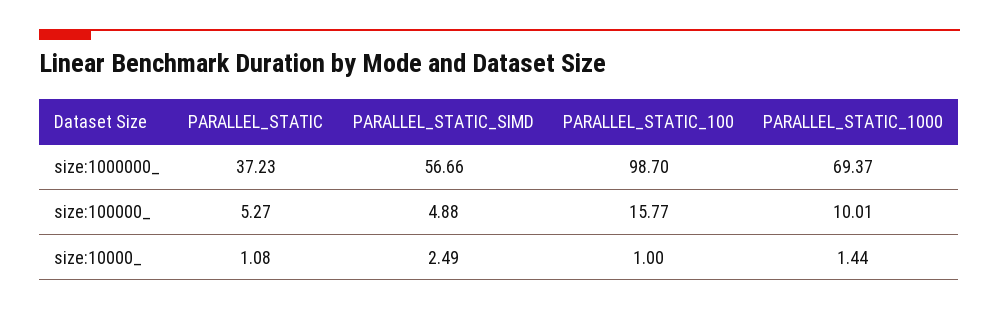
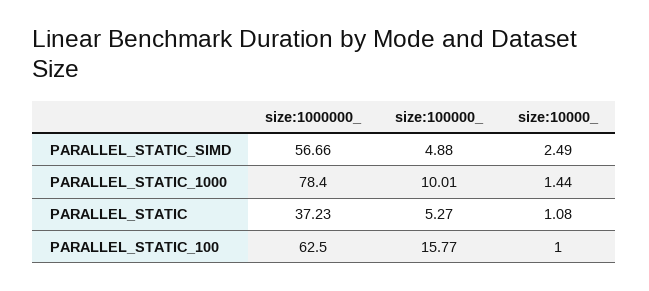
  {
    "PARALLEL_STATIC": {
      "size:1000000_": 37.23,
      "size:100000_": 5.27,
      "size:10000_": 1.08
    },
    "PARALLEL_STATIC_SIMD": {
      "size:1000000_": 56.66,
      "size:100000_": 4.88,
      "size:10000_": 2.49
    },
    "PARALLEL_STATIC_100": {
-     "size:1000000_": 98.7,
+     "size:1000000_": 62.5,
      "size:100000_": 15.77,
      "size:10000_": 1
    },
    "PARALLEL_STATIC_1000": {
-     "size:1000000_": 69.37,
+     "size:1000000_": 78.4,
      "size:100000_": 10.01,
      "size:10000_": 1.44
    }
  }

